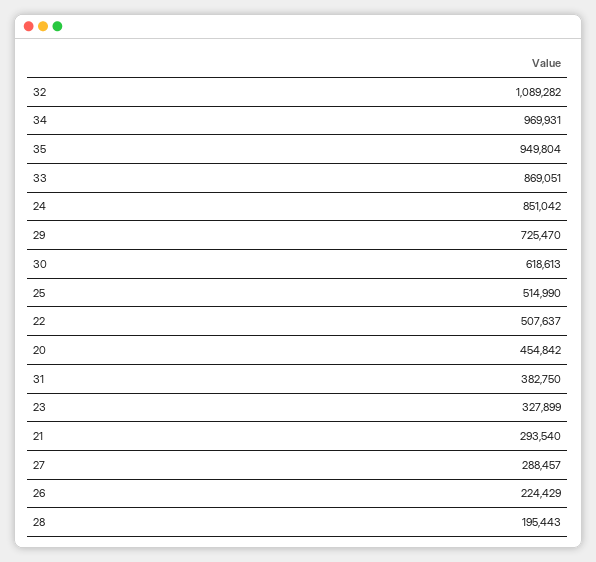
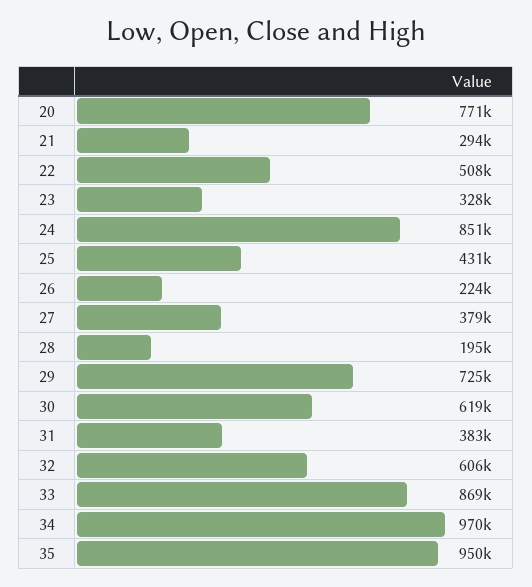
  {
-   "32": 1089282,
+   "32": 606000,
    "34": 969931,
    "35": 949804,
    "33": 869051,
    "24": 851042,
    "29": 725470,
    "30": 618613,
-   "25": 514990,
+   "25": 431000,
    "22": 507637,
-   "20": 454842,
+   "20": 771000,
    "31": 382750,
    "23": 327899,
    "21": 293540,
-   "27": 288457,
+   "27": 379000,
    "26": 224429,
    "28": 195443
  }

